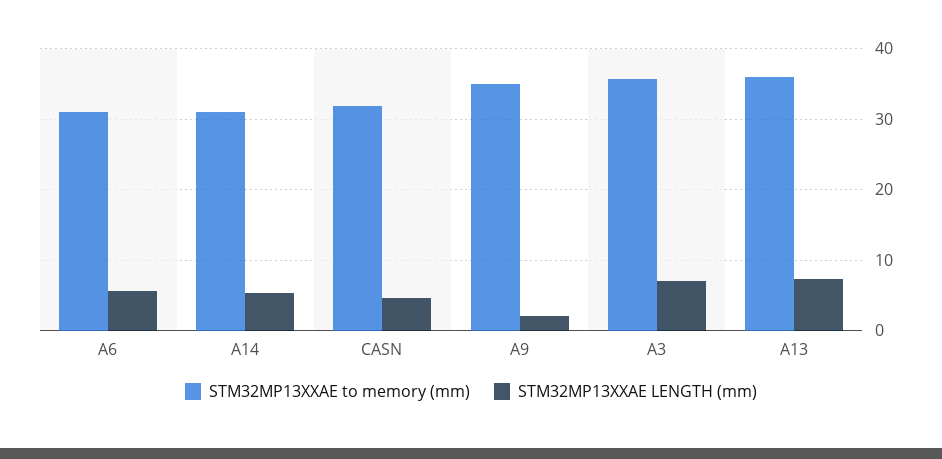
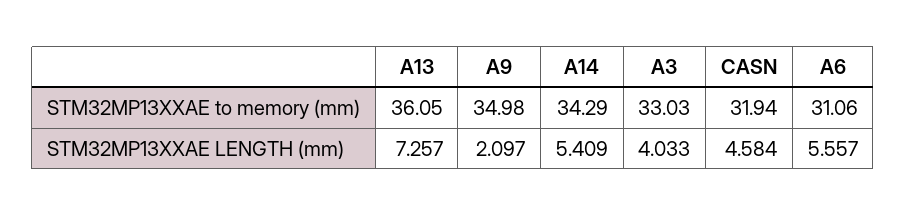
  {
    "STM32MP13XXAE to memory (mm)": {
      "A6": 31.06,
-     "A14": 31,
+     "A14": 34.29,
      "CASN": 31.94,
      "A9": 34.98,
-     "A3": 36,
+     "A3": 33.03,
      "A13": 36.05
    },
    "STM32MP13XXAE LENGTH (mm)": {
      "A6": 5.557,
      "A14": 5.409,
      "CASN": 4.584,
      "A9": 2.097,
-     "A3": 7,
+     "A3": 4.033,
      "A13": 7.257
    }
  }

